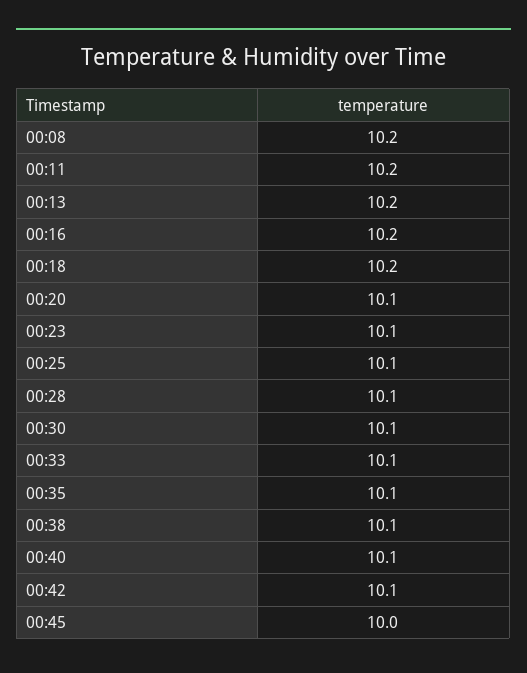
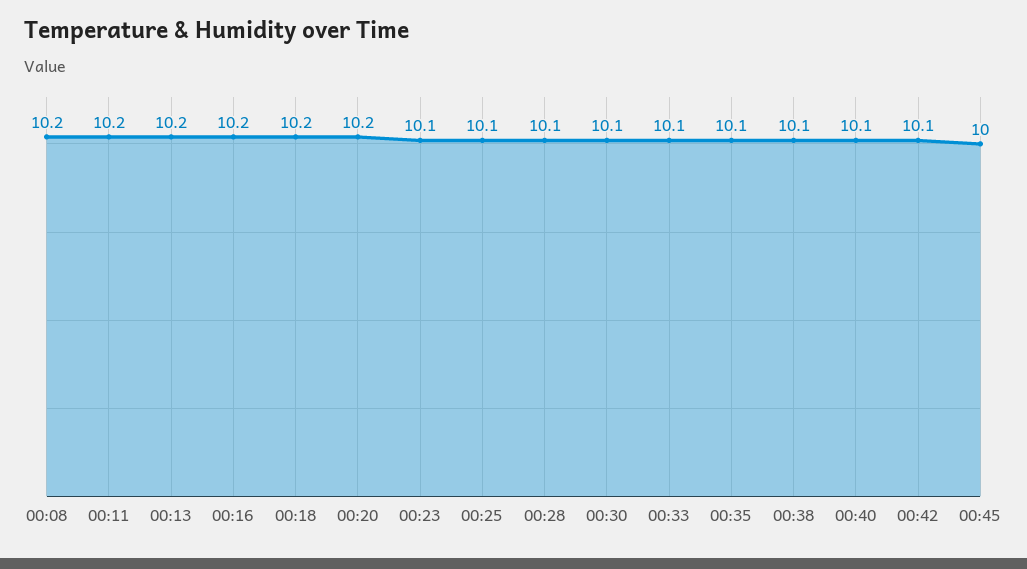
  {
    "00:08": 10.2,
    "00:11": 10.2,
    "00:13": 10.2,
    "00:16": 10.2,
    "00:18": 10.2,
-   "00:20": 10.1,
+   "00:20": 10.2,
    "00:23": 10.1,
    "00:25": 10.1,
    "00:28": 10.1,
    "00:30": 10.1,
    "00:33": 10.1,
    "00:35": 10.1,
    "00:38": 10.1,
    "00:40": 10.1,
    "00:42": 10.1,
    "00:45": 10
  }

